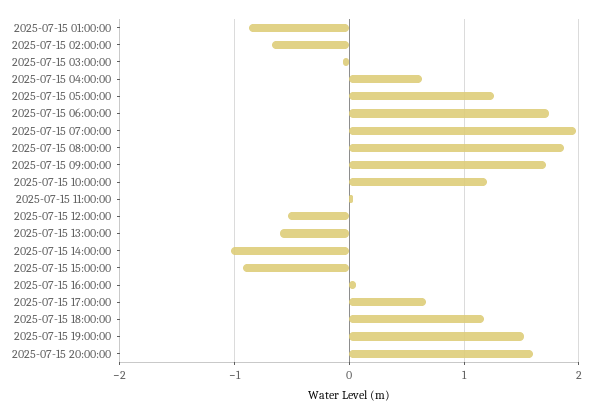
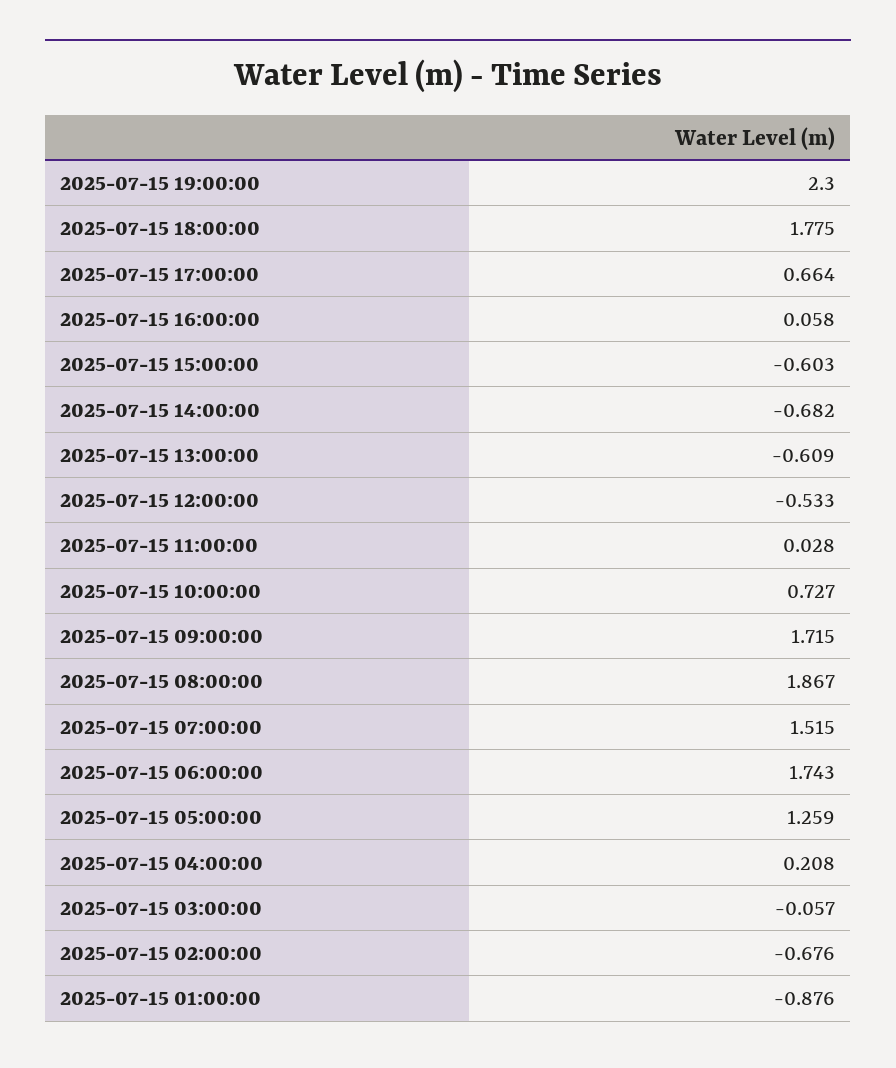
  {
    "2025-07-15 01:00:00": -0.876,
    "2025-07-15 02:00:00": -0.676,
    "2025-07-15 03:00:00": -0.057,
-   "2025-07-15 04:00:00": 0.6,
+   "2025-07-15 04:00:00": 0.208,
    "2025-07-15 05:00:00": 1.259,
    "2025-07-15 06:00:00": 1.743,
-   "2025-07-15 07:00:00": 2,
+   "2025-07-15 07:00:00": 1.515,
    "2025-07-15 08:00:00": 1.867,
    "2025-07-15 09:00:00": 1.715,
-   "2025-07-15 10:00:00": 1.2,
+   "2025-07-15 10:00:00": 0.727,
    "2025-07-15 11:00:00": 0.028,
    "2025-07-15 12:00:00": -0.533,
    "2025-07-15 13:00:00": -0.609,
-   "2025-07-15 14:00:00": -1,
+   "2025-07-15 14:00:00": -0.682,
-   "2025-07-15 15:00:00": -0.9,
+   "2025-07-15 15:00:00": -0.603,
    "2025-07-15 16:00:00": 0.058,
    "2025-07-15 17:00:00": 0.664,
-   "2025-07-15 18:00:00": 1.2,
+   "2025-07-15 18:00:00": 1.775,
-   "2025-07-15 19:00:00": 1.5,
+   "2025-07-15 19:00:00": 2.3
-   "2025-07-15 20:00:00": 1.6
  }

